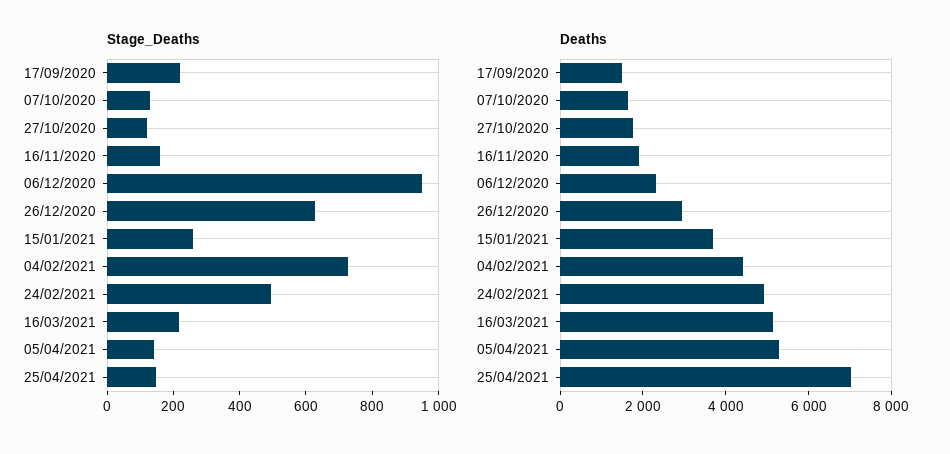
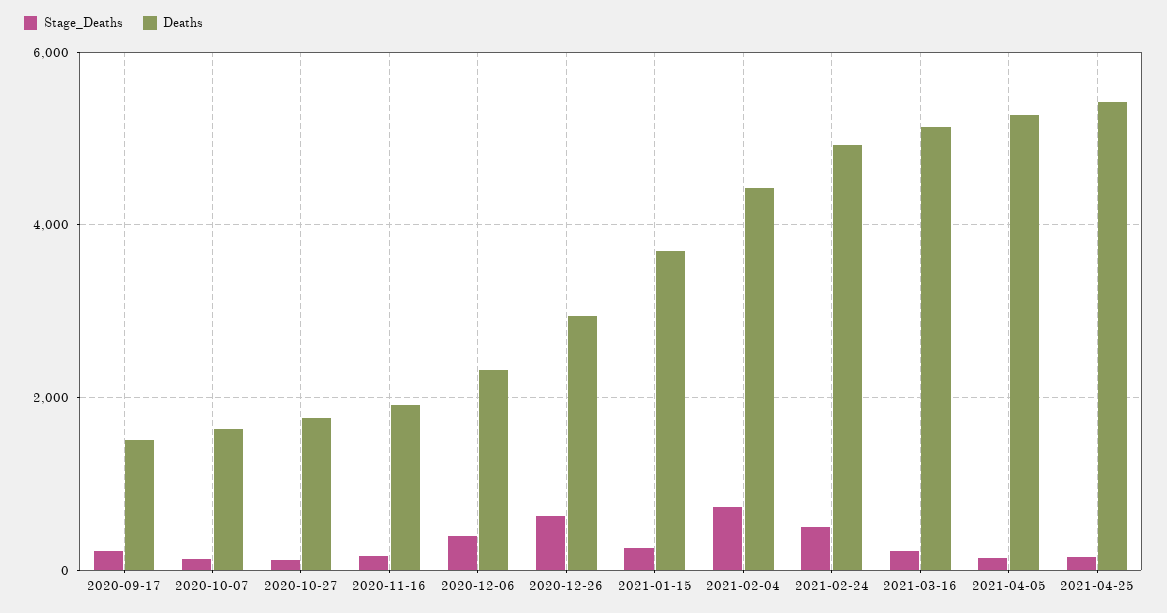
  {
    "Stage_Deaths": {
      "17/09/2020": 200,
      "07/10/2020": 150,
      "27/10/2020": 100,
      "16/11/2020": 150,
-     "06/12/2020": 950,
+     "06/12/2020": 400,
      "26/12/2020": 650,
      "15/01/2021": 250,
      "04/02/2021": 750,
      "24/02/2021": 500,
      "16/03/2021": 200,
      "05/04/2021": 150,
      "25/04/2021": 150
    },
    "Deaths": {
      "17/09/2020": 1600,
      "07/10/2020": 1600,
      "27/10/2020": 1800,
      "16/11/2020": 2000,
      "06/12/2020": 2400,
      "26/12/2020": 3000,
      "15/01/2021": 3600,
      "04/02/2021": 4400,
      "24/02/2021": 5000,
      "16/03/2021": 5200,
      "05/04/2021": 5200,
-     "25/04/2021": 7000
+     "25/04/2021": 5400
    }
  }

